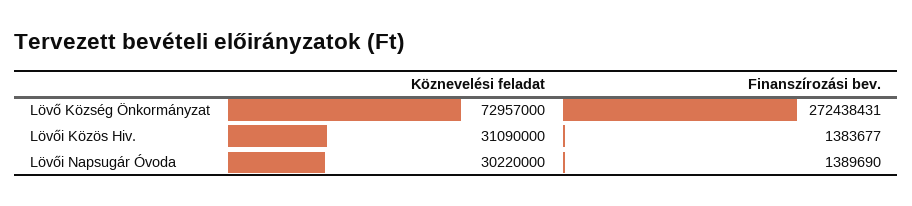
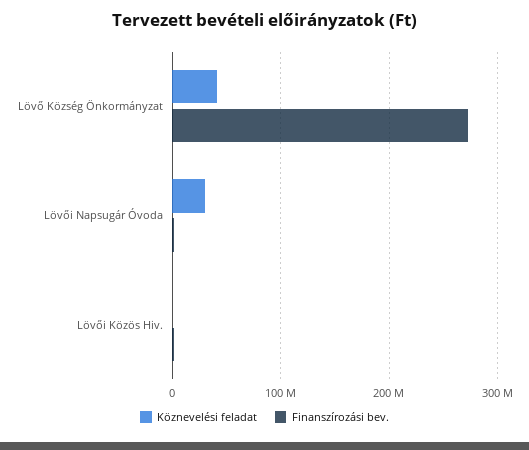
  {
    "Köznevelési feladat": {
-     "Lövő Község Önkormányzat": 72957000,
+     "Lövő Község Önkormányzat": 40000000,
-     "Lövői Közös Hiv.": 31090000,
+     "Lövői Közös Hiv.": 0,
      "Lövői Napsugár Óvoda": 30220000
    },
    "Finanszírozási bev.": {
      "Lövő Község Önkormányzat": 272438431,
      "Lövői Közös Hiv.": 1383677,
      "Lövői Napsugár Óvoda": 1389690
    }
  }

